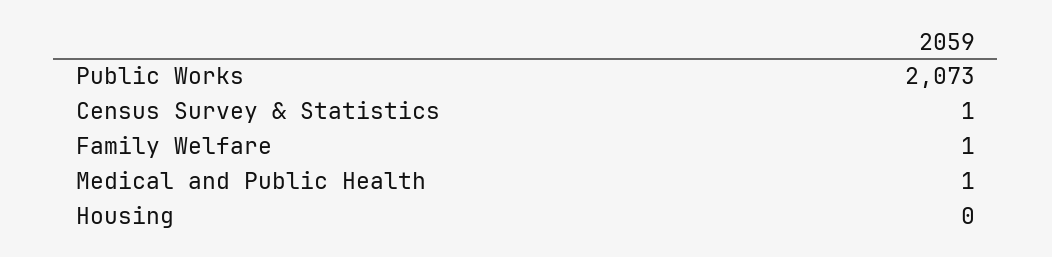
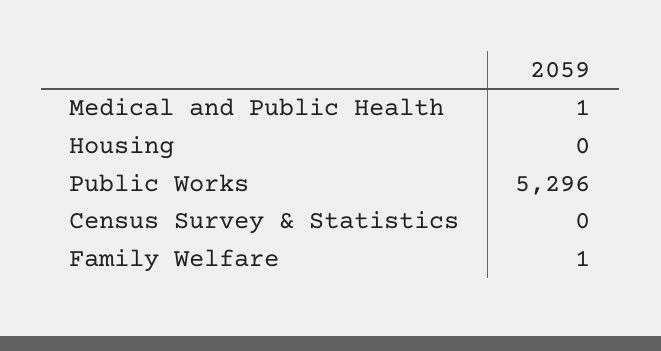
  {
-   "Public Works": 2073,
+   "Public Works": 5296,
-   "Census Survey & Statistics": 1,
+   "Census Survey & Statistics": 0,
    "Family Welfare": 1,
    "Medical and Public Health": 1,
    "Housing": 0
  }

